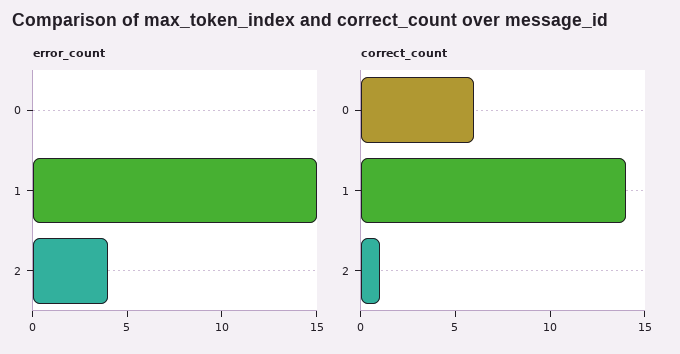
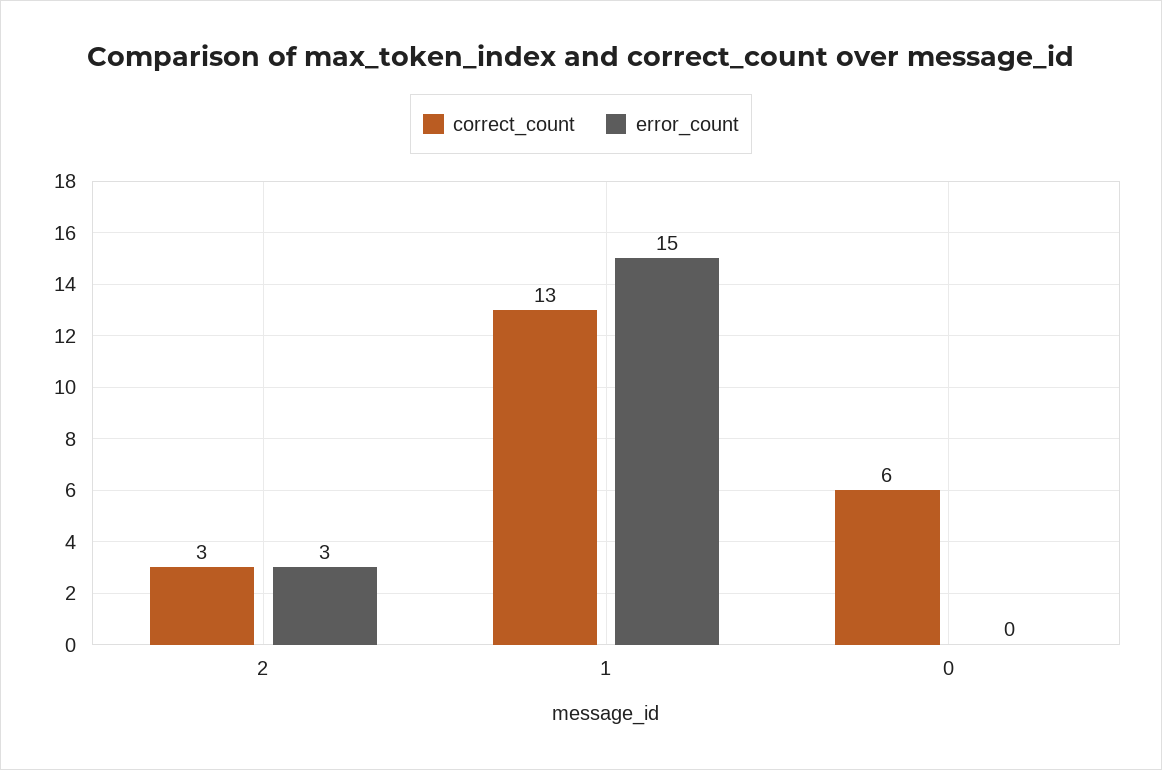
  {
    "error_count": {
      "0": 0,
      "1": 15,
-     "2": 4
+     "2": 3
    },
    "correct_count": {
      "0": 6,
-     "1": 14,
+     "1": 13,
-     "2": 1
+     "2": 3
    }
  }

